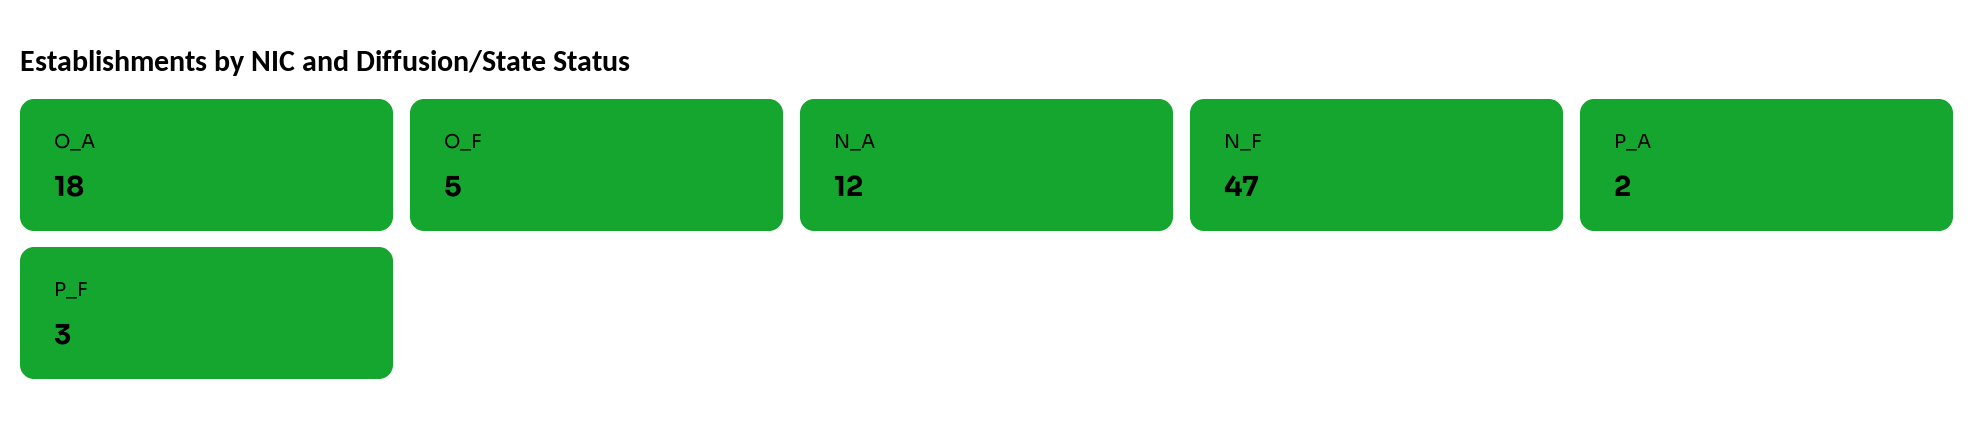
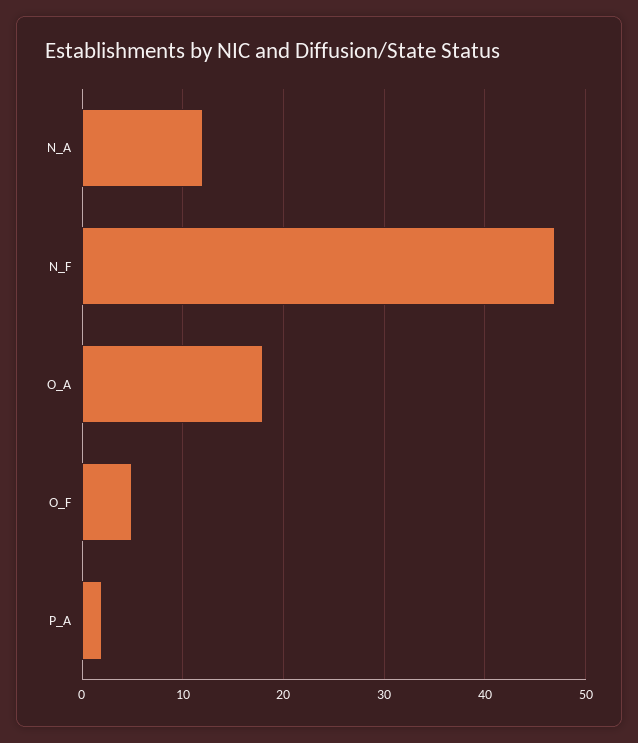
  {
    "O_A": 18,
    "O_F": 5,
    "N_A": 12,
    "N_F": 47,
-   "P_A": 2,
+   "P_A": 2
-   "P_F": 3
  }

